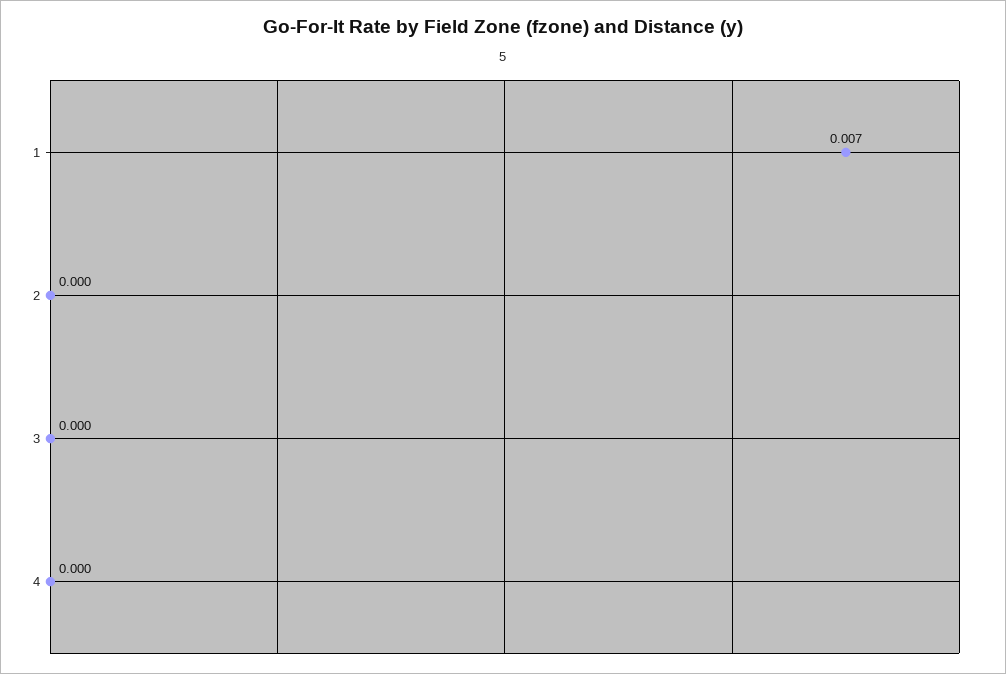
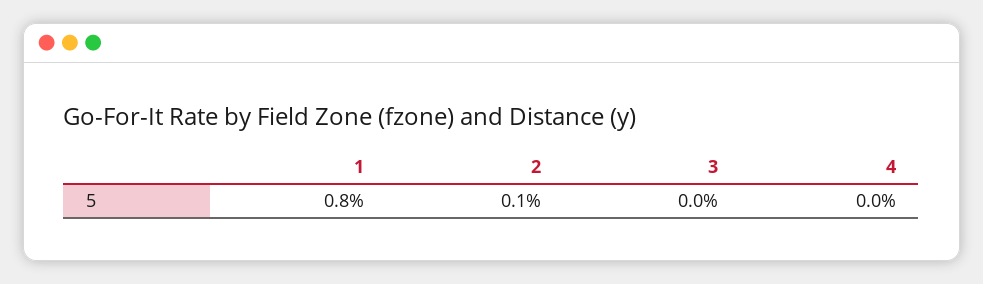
  {
-   "1": 0.007,
+   "1": 0.008,
-   "2": 0,
+   "2": 0.001,
    "3": 0,
    "4": 0
  }

